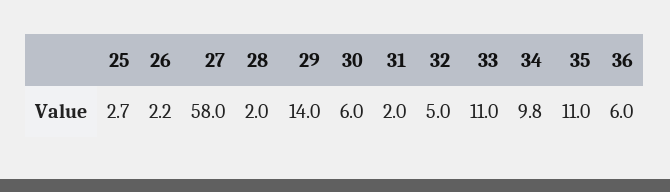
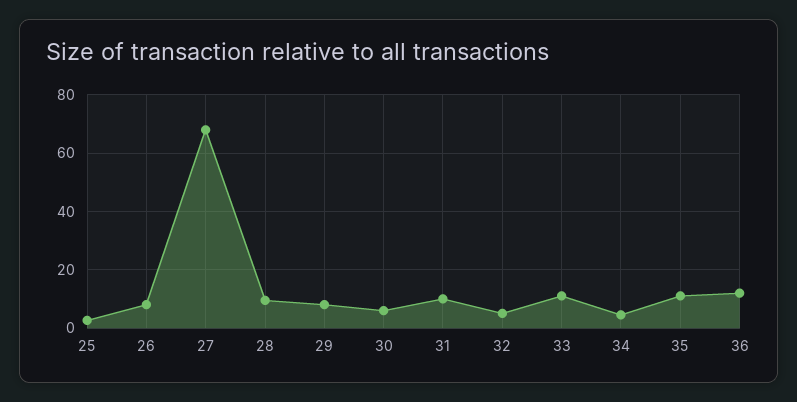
  {
    "25": 2.7,
-   "26": 2.2,
+   "26": 7.5,
-   "27": 58,
+   "27": 67.5,
-   "28": 2,
+   "28": 10,
-   "29": 14,
+   "29": 7.5,
    "30": 6,
-   "31": 2,
+   "31": 10,
    "32": 5,
    "33": 11,
-   "34": 9.8,
+   "34": 5,
    "35": 11,
-   "36": 6
+   "36": 12.5
  }

